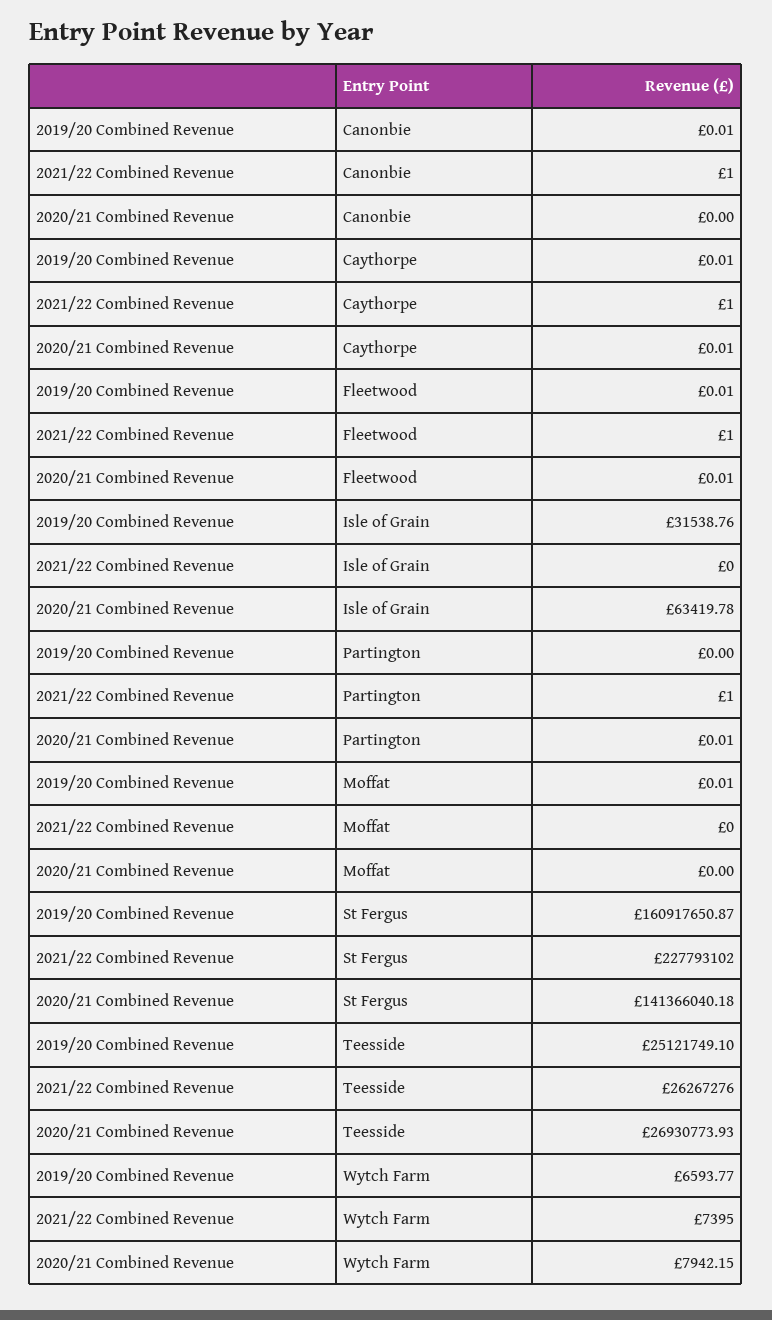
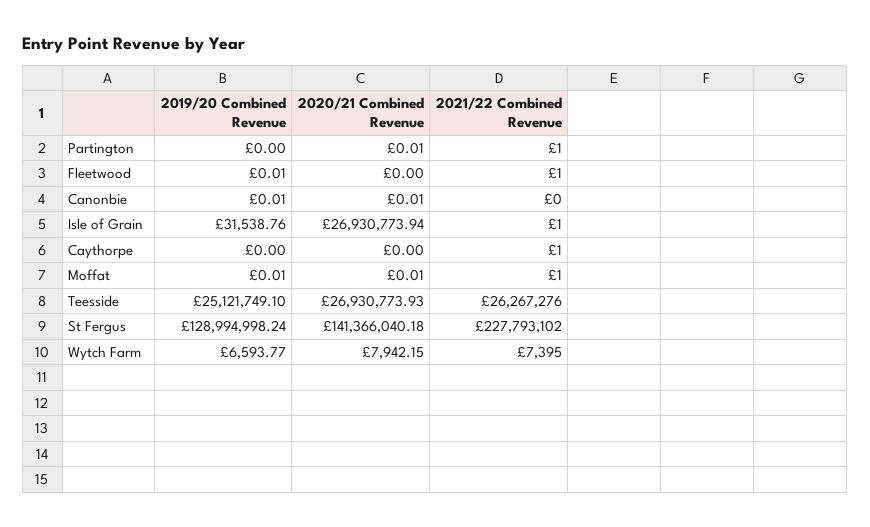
  {
    "2019/20 Combined Revenue": {
      "Canonbie": 0.01,
-     "Caythorpe": 0.01,
+     "Caythorpe": 0,
      "Fleetwood": 0.01,
      "Isle of Grain": 31538.76,
      "Partington": 0,
      "Moffat": 0.01,
-     "St Fergus": 160917650.87,
+     "St Fergus": 128994998.24,
      "Teesside": 25121749.1,
      "Wytch Farm": 6593.77
    },
    "2021/22 Combined Revenue": {
-     "Canonbie": 1,
+     "Canonbie": 0,
      "Caythorpe": 1,
      "Fleetwood": 1,
-     "Isle of Grain": 0,
+     "Isle of Grain": 1,
      "Partington": 1,
-     "Moffat": 0,
+     "Moffat": 1,
      "St Fergus": 227793102,
      "Teesside": 26267276,
      "Wytch Farm": 7395
    },
    "2020/21 Combined Revenue": {
-     "Canonbie": 0,
+     "Canonbie": 0.01,
-     "Caythorpe": 0.01,
+     "Caythorpe": 0,
-     "Fleetwood": 0.01,
+     "Fleetwood": 0,
-     "Isle of Grain": 63419.78,
+     "Isle of Grain": 26930773.94,
      "Partington": 0.01,
-     "Moffat": 0,
+     "Moffat": 0.01,
      "St Fergus": 141366040.18,
      "Teesside": 26930773.93,
      "Wytch Farm": 7942.15
    }
  }

